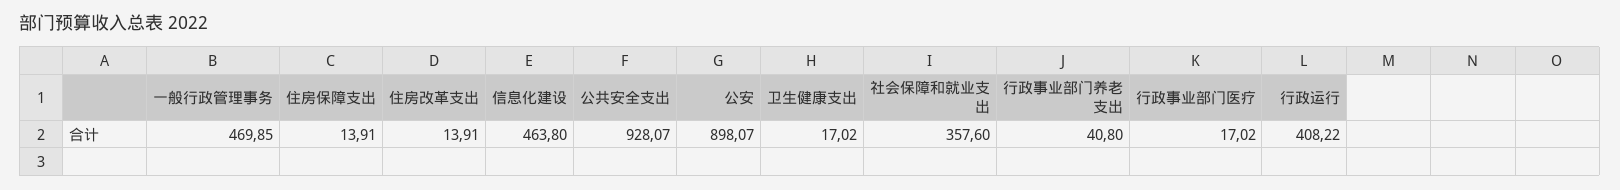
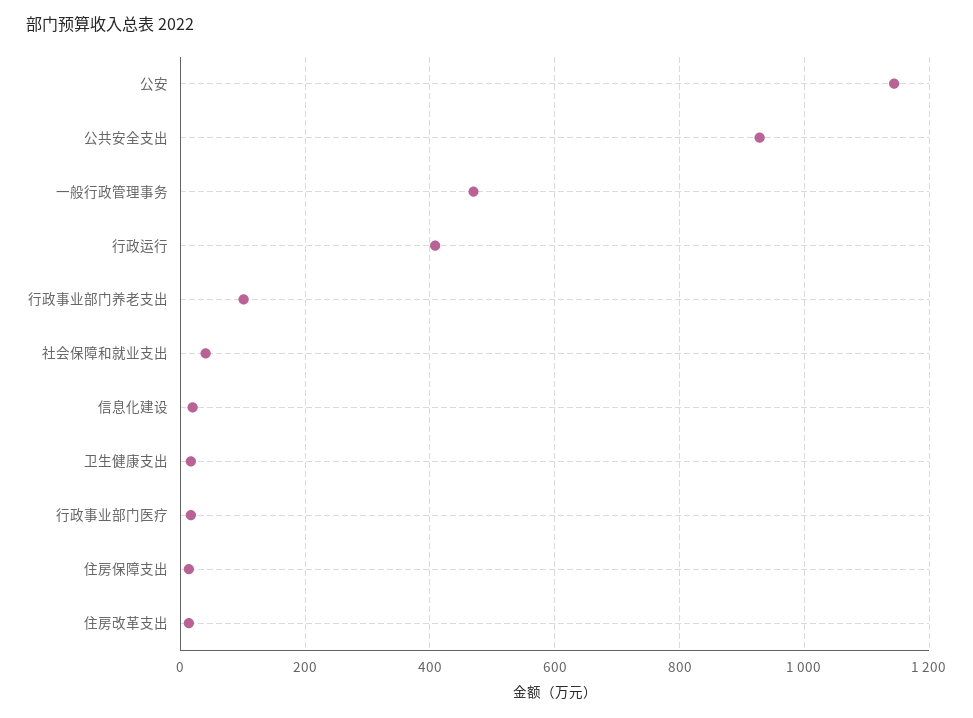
  {
    "一般行政管理事务": 469.85,
    "住房保障支出": 13.91,
    "住房改革支出": 13.91,
-   "信息化建设": 463.8,
+   "信息化建设": 20,
    "公共安全支出": 928.07,
-   "公安": 898.07,
+   "公安": 1140,
    "卫生健康支出": 17.02,
-   "社会保障和就业支出": 357.6,
+   "社会保障和就业支出": 40,
-   "行政事业部门养老支出": 40.8,
+   "行政事业部门养老支出": 100,
    "行政事业部门医疗": 17.02,
    "行政运行": 408.22
  }

